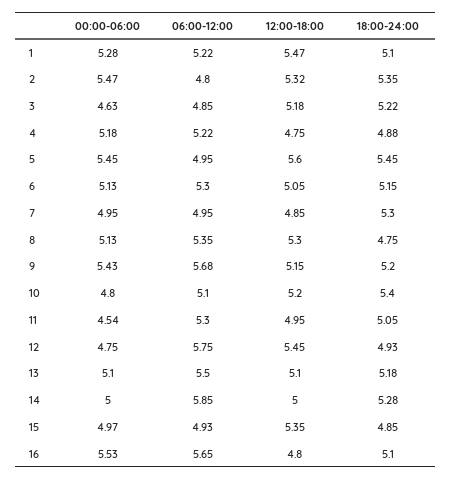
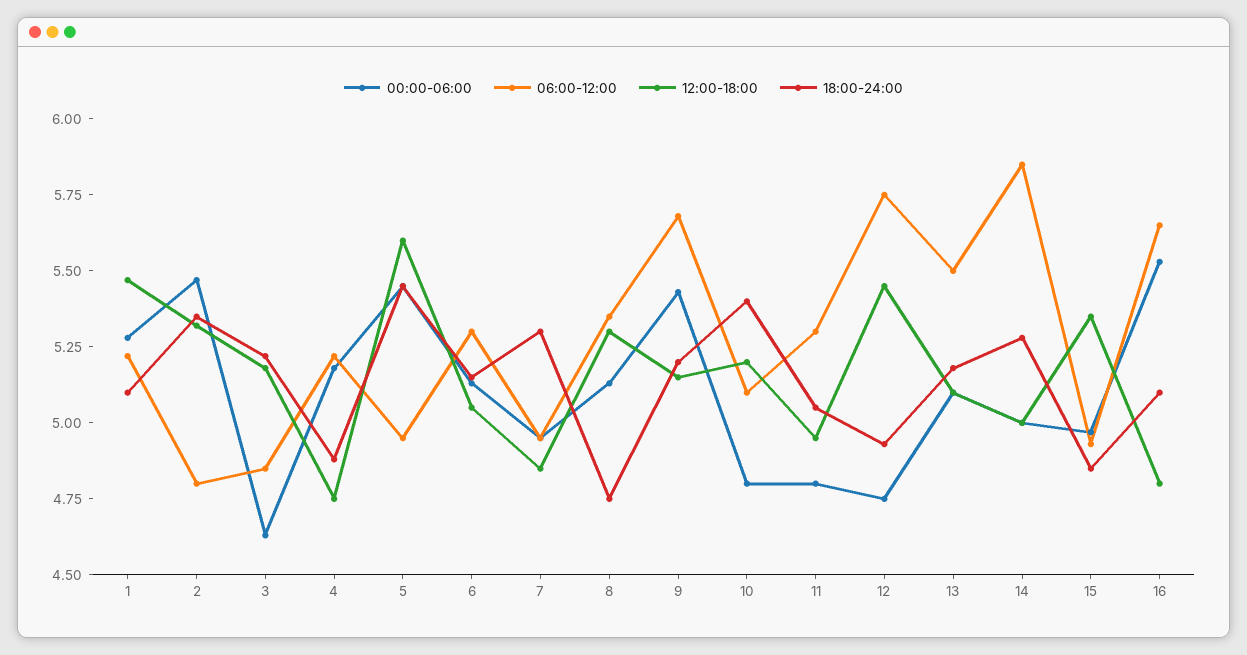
  {
    "00:00-06:00": {
      "1": 5.28,
      "2": 5.47,
      "3": 4.63,
      "4": 5.18,
      "5": 5.45,
      "6": 5.13,
      "7": 4.95,
      "8": 5.13,
      "9": 5.43,
      "10": 4.8,
-     "11": 4.54,
+     "11": 4.8,
      "12": 4.75,
      "13": 5.1,
      "14": 5,
      "15": 4.97,
      "16": 5.53
    },
    "06:00-12:00": {
      "1": 5.22,
      "2": 4.8,
      "3": 4.85,
      "4": 5.22,
      "5": 4.95,
      "6": 5.3,
      "7": 4.95,
      "8": 5.35,
      "9": 5.68,
      "10": 5.1,
      "11": 5.3,
      "12": 5.75,
      "13": 5.5,
      "14": 5.85,
      "15": 4.93,
      "16": 5.65
    },
    "12:00-18:00": {
      "1": 5.47,
      "2": 5.32,
      "3": 5.18,
      "4": 4.75,
      "5": 5.6,
      "6": 5.05,
      "7": 4.85,
      "8": 5.3,
      "9": 5.15,
      "10": 5.2,
      "11": 4.95,
      "12": 5.45,
      "13": 5.1,
      "14": 5,
      "15": 5.35,
      "16": 4.8
    },
    "18:00-24:00": {
      "1": 5.1,
      "2": 5.35,
      "3": 5.22,
      "4": 4.88,
      "5": 5.45,
      "6": 5.15,
      "7": 5.3,
      "8": 4.75,
      "9": 5.2,
      "10": 5.4,
      "11": 5.05,
      "12": 4.93,
      "13": 5.18,
      "14": 5.28,
      "15": 4.85,
      "16": 5.1
    }
  }

